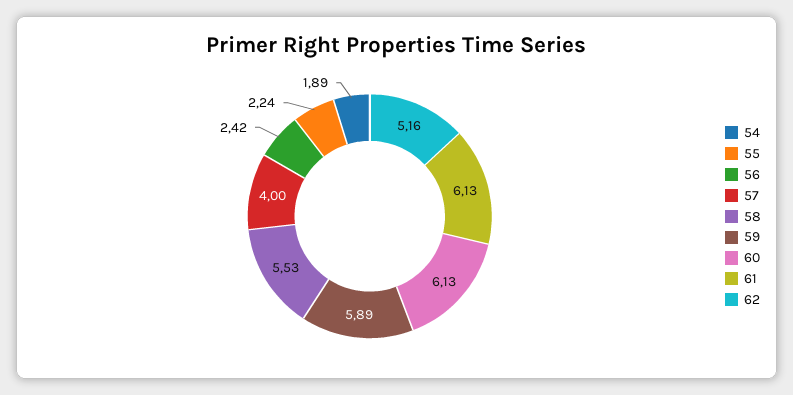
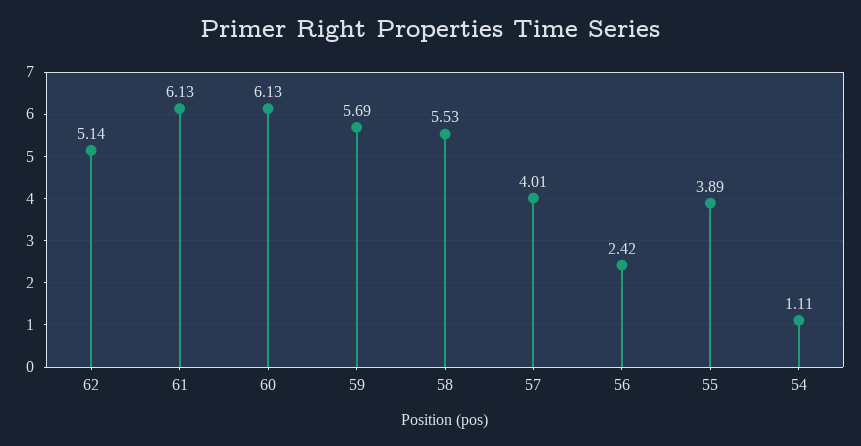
  {
-   "54": 1.89,
+   "54": 1.11,
-   "55": 2.24,
+   "55": 3.89,
    "56": 2.42,
-   "57": 4,
+   "57": 4.01,
    "58": 5.53,
-   "59": 5.89,
+   "59": 5.69,
    "60": 6.13,
    "61": 6.13,
-   "62": 5.16
+   "62": 5.14
  }

